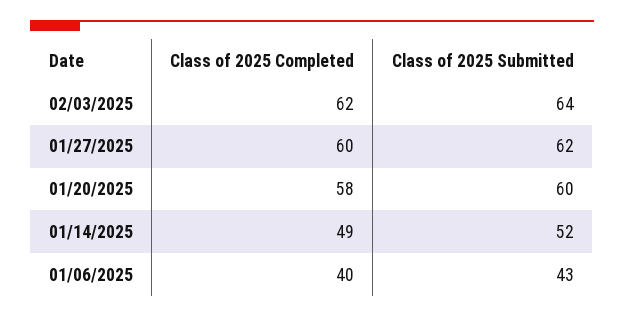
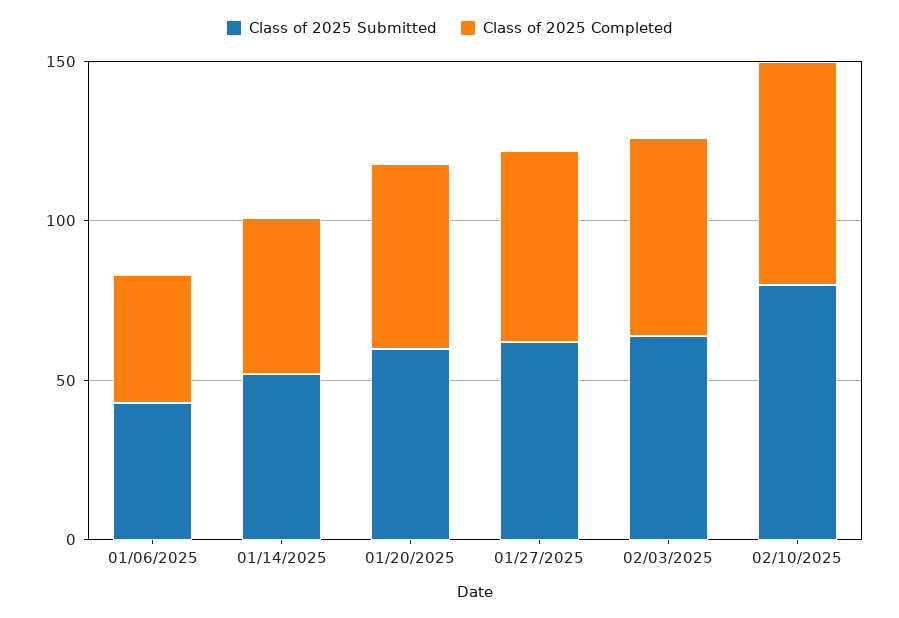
  {
    "Class of 2025 Completed": {
      "02/03/2025": 62,
      "01/27/2025": 60,
      "01/20/2025": 58,
      "01/14/2025": 49,
-     "01/06/2025": 40
+     "01/06/2025": 40,
+     "02/10/2025": 70
    },
    "Class of 2025 Submitted": {
      "02/03/2025": 64,
      "01/27/2025": 62,
      "01/20/2025": 60,
      "01/14/2025": 52,
-     "01/06/2025": 43
+     "01/06/2025": 43,
+     "02/10/2025": 80
    }
  }

